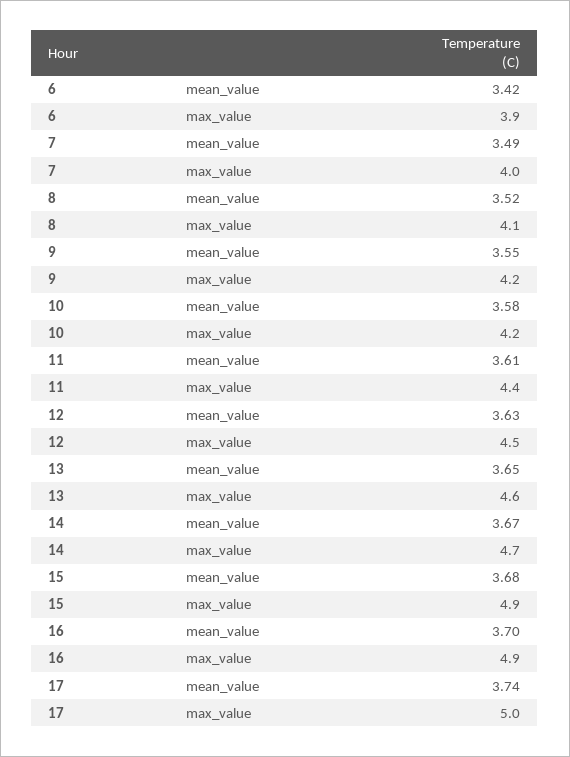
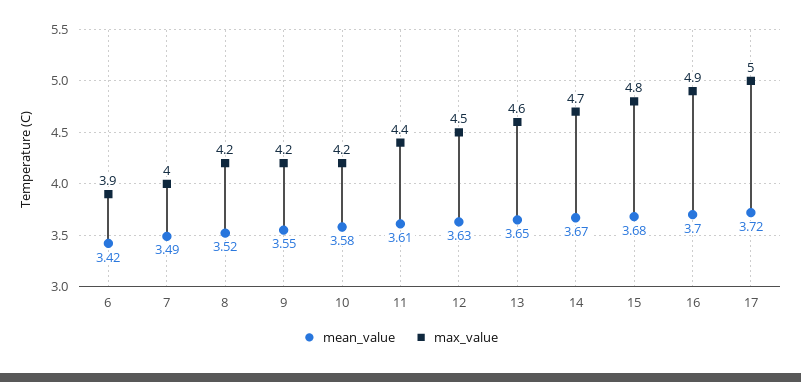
  {
    "mean_value": {
      "6": 3.42,
      "7": 3.49,
      "8": 3.52,
      "9": 3.55,
      "10": 3.58,
      "11": 3.61,
      "12": 3.63,
      "13": 3.65,
      "14": 3.67,
      "15": 3.68,
      "16": 3.7,
-     "17": 3.74
+     "17": 3.72
    },
    "max_value": {
      "6": 3.9,
      "7": 4,
-     "8": 4.1,
+     "8": 4.2,
      "9": 4.2,
      "10": 4.2,
      "11": 4.4,
      "12": 4.5,
      "13": 4.6,
      "14": 4.7,
-     "15": 4.9,
+     "15": 4.8,
      "16": 4.9,
      "17": 5
    }
  }

